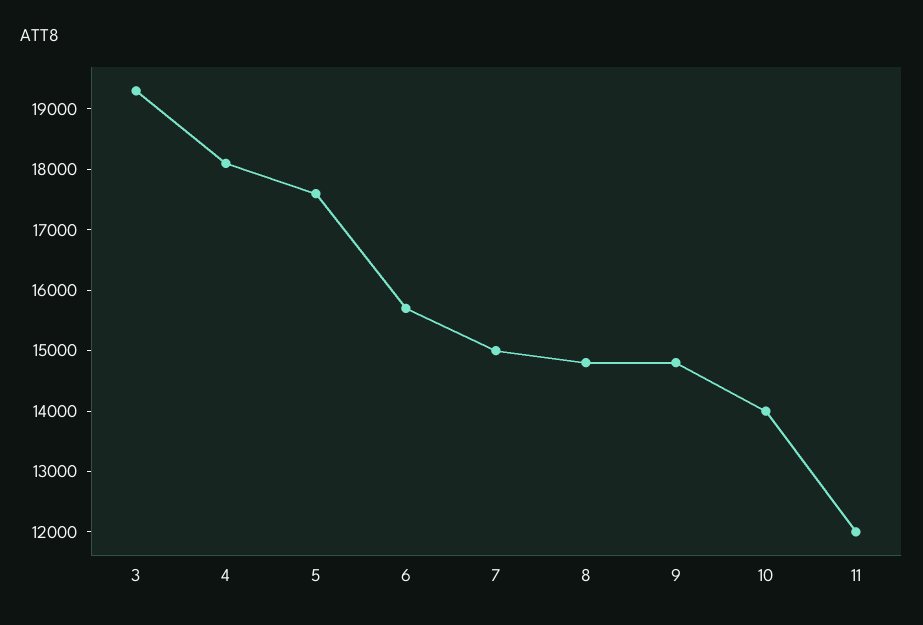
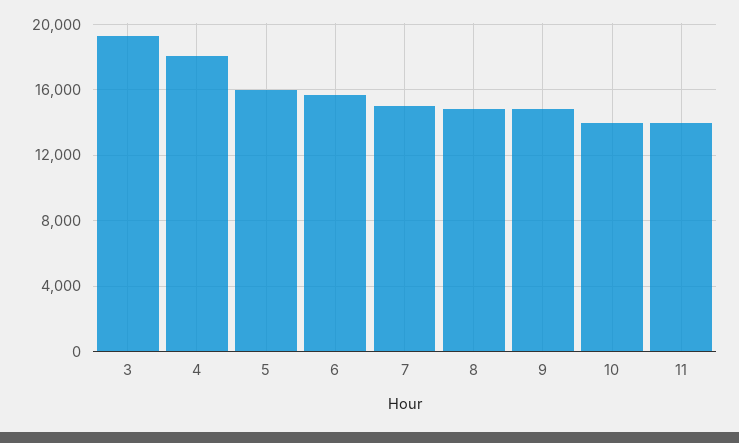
  {
    "3": 19400,
    "4": 18200,
-   "5": 17600,
+   "5": 16000,
    "6": 15800,
    "7": 15000,
    "8": 14800,
    "9": 14800,
    "10": 14000,
-   "11": 12000
+   "11": 14000
  }

